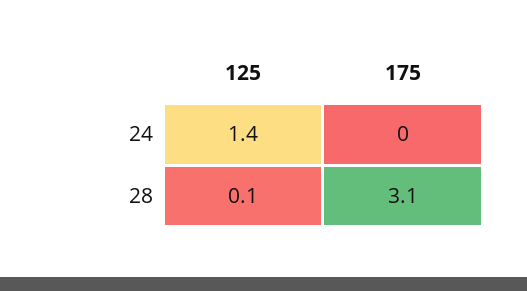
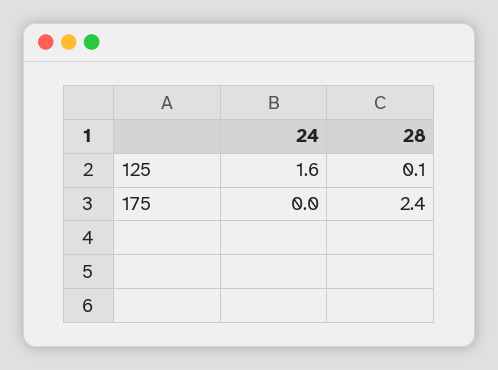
  {
    "125": {
-     "24": 1.4,
+     "24": 1.6,
      "28": 0.1
    },
    "175": {
      "24": 0,
-     "28": 3.1
+     "28": 2.4
    }
  }

